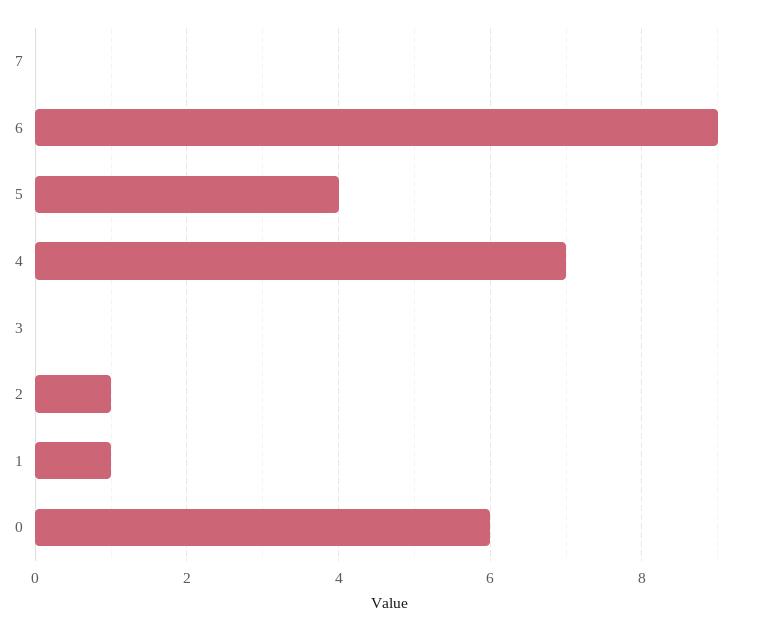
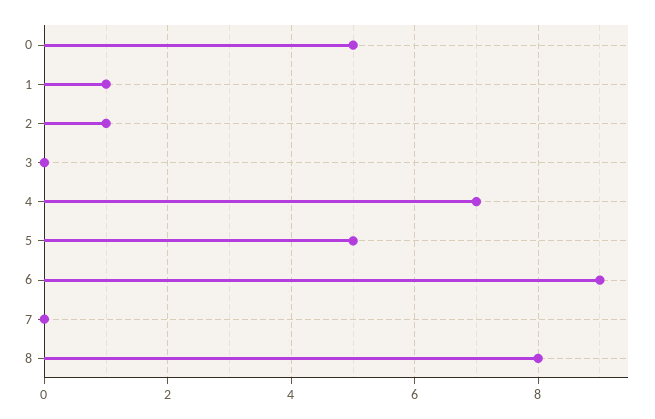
  {
    "7": 0,
    "6": 9,
-   "5": 4,
+   "5": 5,
    "4": 7,
    "3": 0,
    "2": 1,
    "1": 1,
-   "0": 6
+   "0": 5,
+   "8": 8
  }

